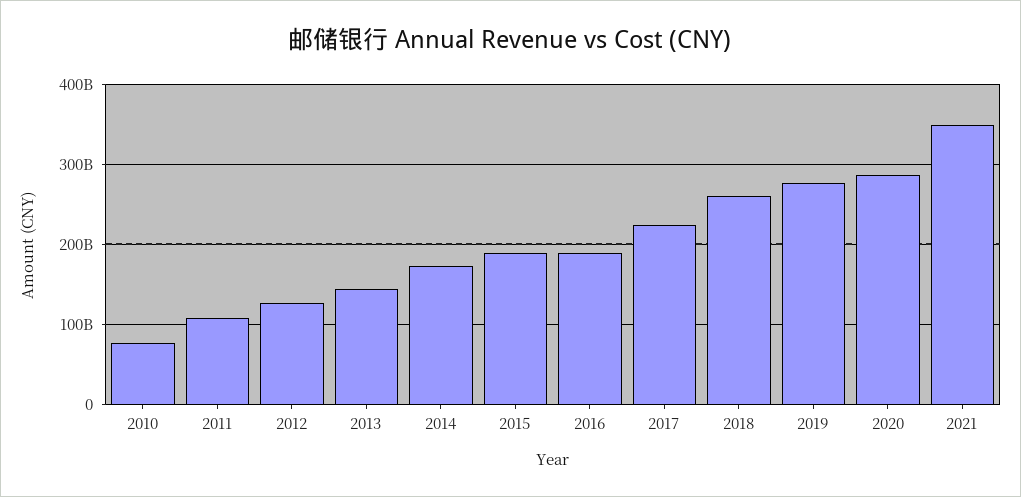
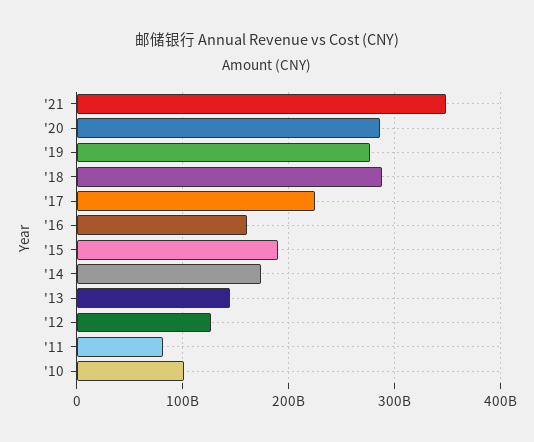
  {
-   "2010": 80000000000,
+   "2010": 100000000000,
-   "2011": 110000000000,
+   "2011": 80000000000,
    "2012": 130000000000,
    "2013": 140000000000,
    "2014": 170000000000,
    "2015": 190000000000,
-   "2016": 190000000000,
+   "2016": 160000000000,
    "2017": 220000000000,
-   "2018": 260000000000,
+   "2018": 290000000000,
    "2019": 280000000000,
    "2020": 290000000000,
    "2021": 350000000000
  }

